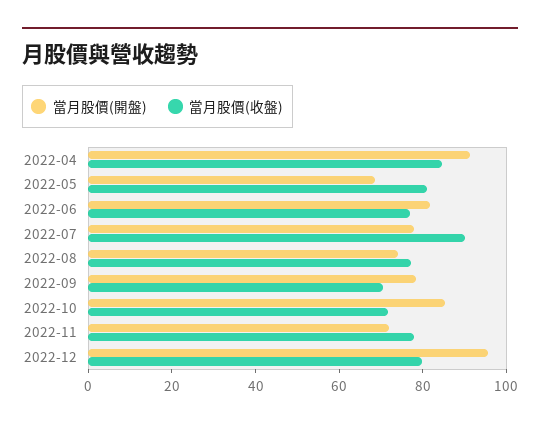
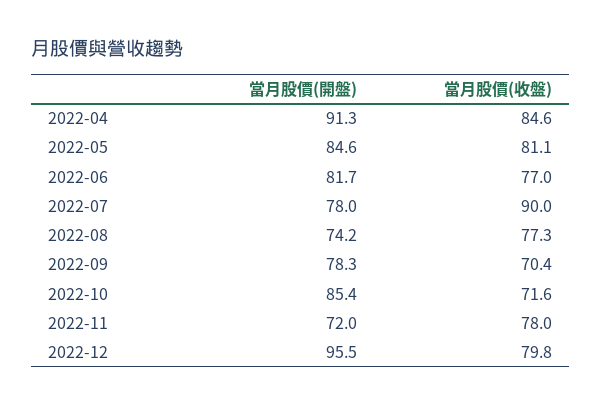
  {
    "當月股價(開盤)": {
      "2022-04": 91.3,
-     "2022-05": 70,
+     "2022-05": 84.6,
      "2022-06": 81.7,
      "2022-07": 78,
      "2022-08": 74.2,
      "2022-09": 78.3,
      "2022-10": 85.4,
      "2022-11": 72,
      "2022-12": 95.5
    },
    "當月股價(收盤)": {
      "2022-04": 84.6,
      "2022-05": 81.1,
      "2022-06": 77,
      "2022-07": 90,
      "2022-08": 77.3,
      "2022-09": 70.4,
      "2022-10": 71.6,
      "2022-11": 78,
      "2022-12": 79.8
    }
  }

